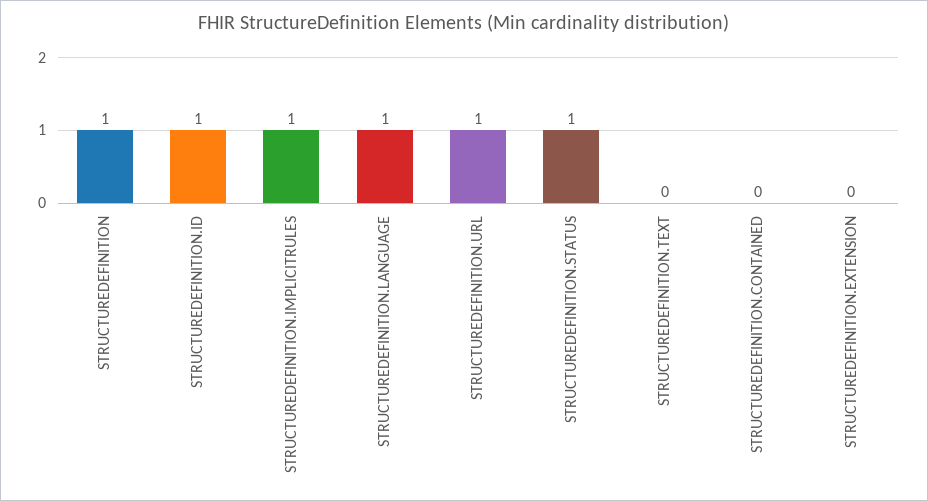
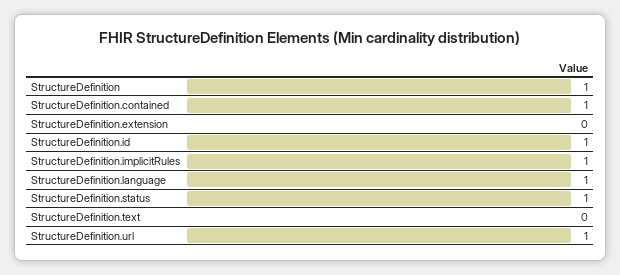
  {
    "STRUCTUREDEFINITION": 1,
    "STRUCTUREDEFINITION.ID": 1,
    "STRUCTUREDEFINITION.IMPLICITRULES": 1,
    "STRUCTUREDEFINITION.LANGUAGE": 1,
    "STRUCTUREDEFINITION.URL": 1,
    "STRUCTUREDEFINITION.STATUS": 1,
    "STRUCTUREDEFINITION.TEXT": 0,
-   "STRUCTUREDEFINITION.CONTAINED": 0,
+   "STRUCTUREDEFINITION.CONTAINED": 1,
    "STRUCTUREDEFINITION.EXTENSION": 0
  }

